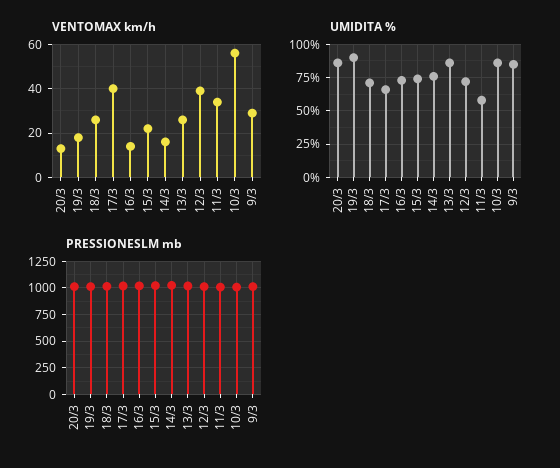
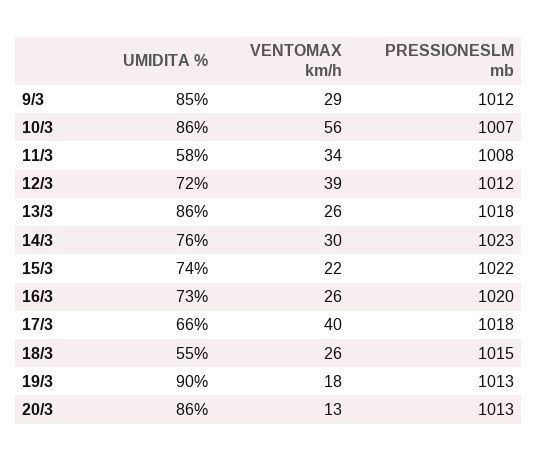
  {
    "VENTOMAX km/h": {
      "20/3": 13,
      "19/3": 18,
      "18/3": 26,
      "17/3": 40,
-     "16/3": 15,
+     "16/3": 26,
      "15/3": 22,
-     "14/3": 15,
+     "14/3": 30,
      "13/3": 26,
      "12/3": 39,
      "11/3": 34,
      "10/3": 56,
      "9/3": 29
    },
    "UMIDITA %": {
      "20/3": 86,
      "19/3": 90,
-     "18/3": 70,
+     "18/3": 55,
      "17/3": 66,
      "16/3": 73,
      "15/3": 74,
      "14/3": 76,
      "13/3": 86,
      "12/3": 72,
      "11/3": 58,
      "10/3": 86,
      "9/3": 85
    },
    "PRESSIONESLM mb": {
      "20/3": 1013,
      "19/3": 1013,
      "18/3": 1015,
      "17/3": 1018,
      "16/3": 1020,
      "15/3": 1022,
      "14/3": 1023,
      "13/3": 1018,
      "12/3": 1012,
      "11/3": 1008,
      "10/3": 1007,
      "9/3": 1012
    }
  }

